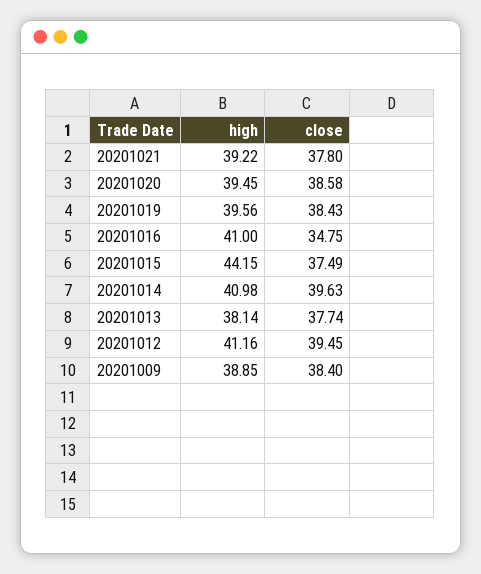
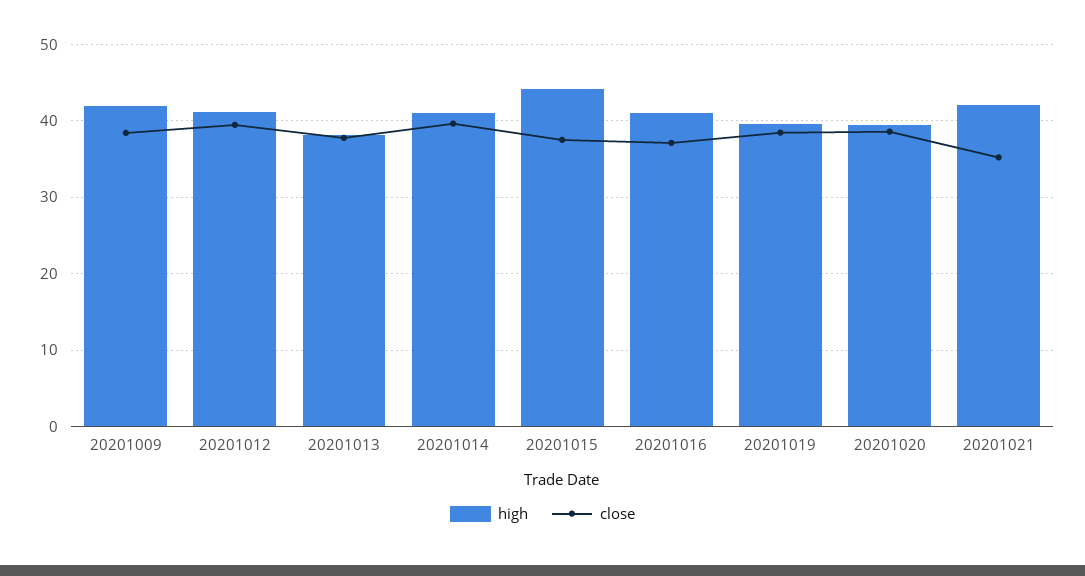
  {
    "high": {
-     "20201021": 39.22,
+     "20201021": 42,
      "20201020": 39.45,
      "20201019": 39.56,
      "20201016": 41,
      "20201015": 44.15,
      "20201014": 40.98,
      "20201013": 38.14,
      "20201012": 41.16,
-     "20201009": 38.85
+     "20201009": 42
    },
    "close": {
-     "20201021": 37.8,
+     "20201021": 35,
      "20201020": 38.58,
      "20201019": 38.43,
-     "20201016": 34.75,
+     "20201016": 37,
      "20201015": 37.49,
      "20201014": 39.63,
      "20201013": 37.74,
      "20201012": 39.45,
      "20201009": 38.4
    }
  }

